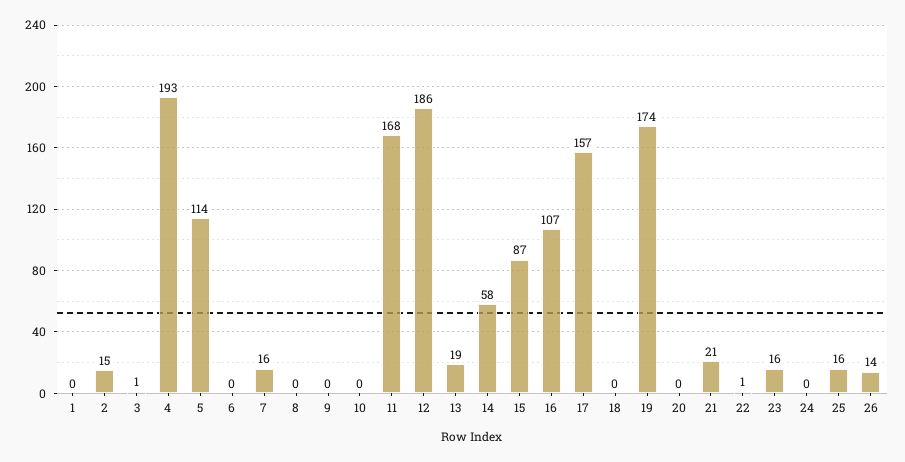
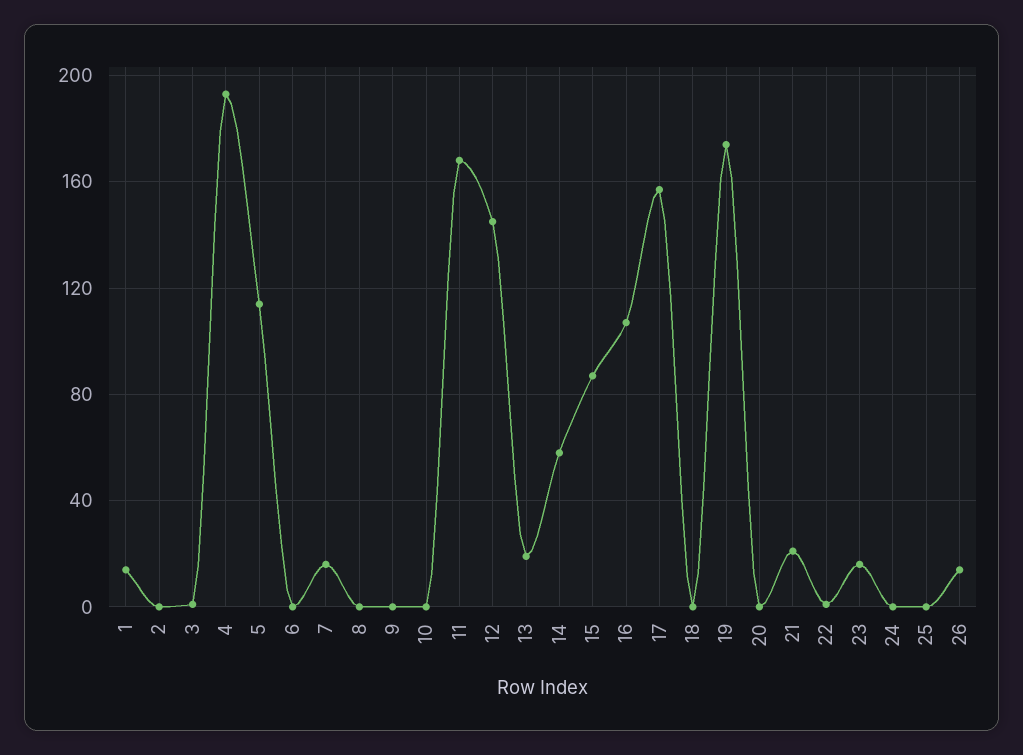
  {
-   "1": 0,
+   "1": 15,
-   "2": 15,
+   "2": 0,
    "3": 1,
    "4": 193,
    "5": 114,
    "6": 0,
    "7": 16,
    "8": 0,
    "9": 0,
    "10": 0,
    "11": 168,
-   "12": 186,
+   "12": 145,
    "13": 19,
    "14": 58,
    "15": 87,
    "16": 107,
    "17": 157,
    "18": 0,
    "19": 174,
    "20": 0,
    "21": 21,
    "22": 1,
    "23": 16,
    "24": 0,
-   "25": 16,
+   "25": 0,
    "26": 14
  }

